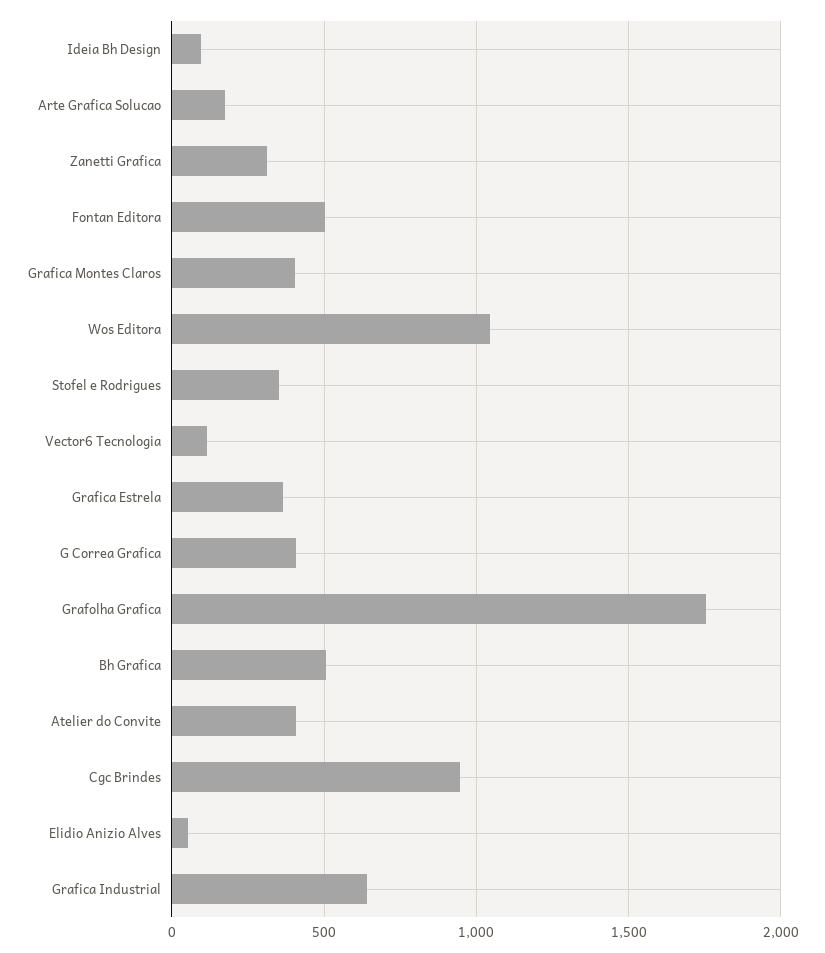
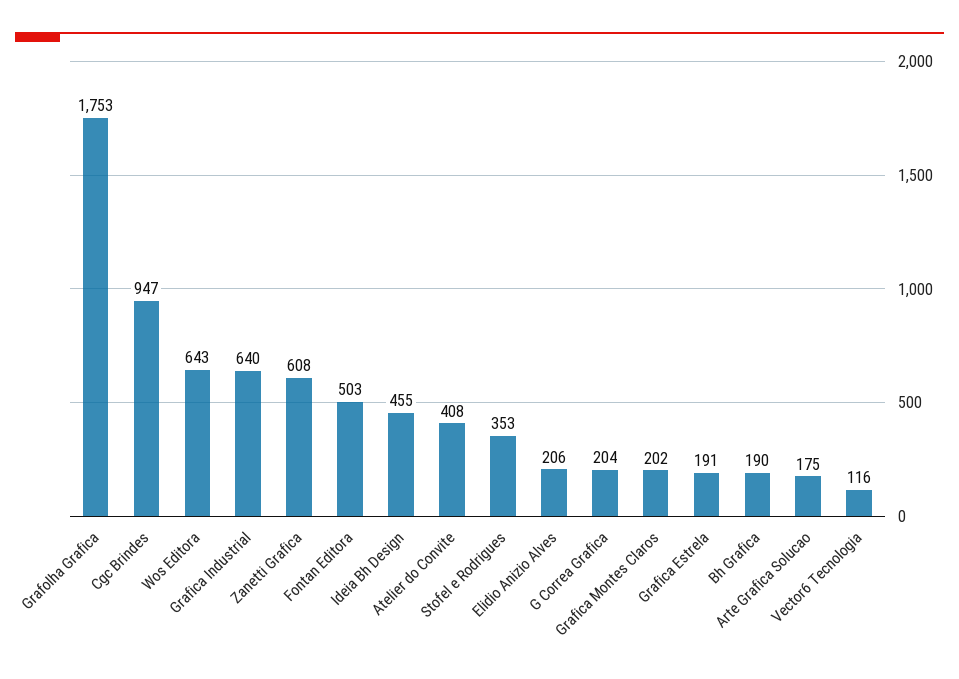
  {
-   "Ideia Bh Design": 100,
+   "Ideia Bh Design": 455,
    "Arte Grafica Solucao": 175,
-   "Zanetti Grafica": 300,
+   "Zanetti Grafica": 608,
    "Fontan Editora": 503,
-   "Grafica Montes Claros": 400,
+   "Grafica Montes Claros": 202,
-   "Wos Editora": 1050,
+   "Wos Editora": 643,
    "Stofel e Rodrigues": 353,
    "Vector6 Tecnologia": 116,
-   "Grafica Estrela": 350,
+   "Grafica Estrela": 191,
-   "G Correa Grafica": 400,
+   "G Correa Grafica": 204,
    "Grafolha Grafica": 1753,
-   "Bh Grafica": 500,
+   "Bh Grafica": 190,
    "Atelier do Convite": 408,
    "Cgc Brindes": 947,
-   "Elidio Anizio Alves": 50,
+   "Elidio Anizio Alves": 206,
    "Grafica Industrial": 640
  }

